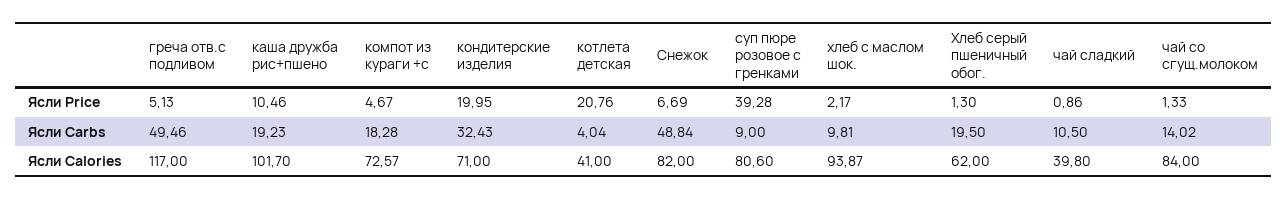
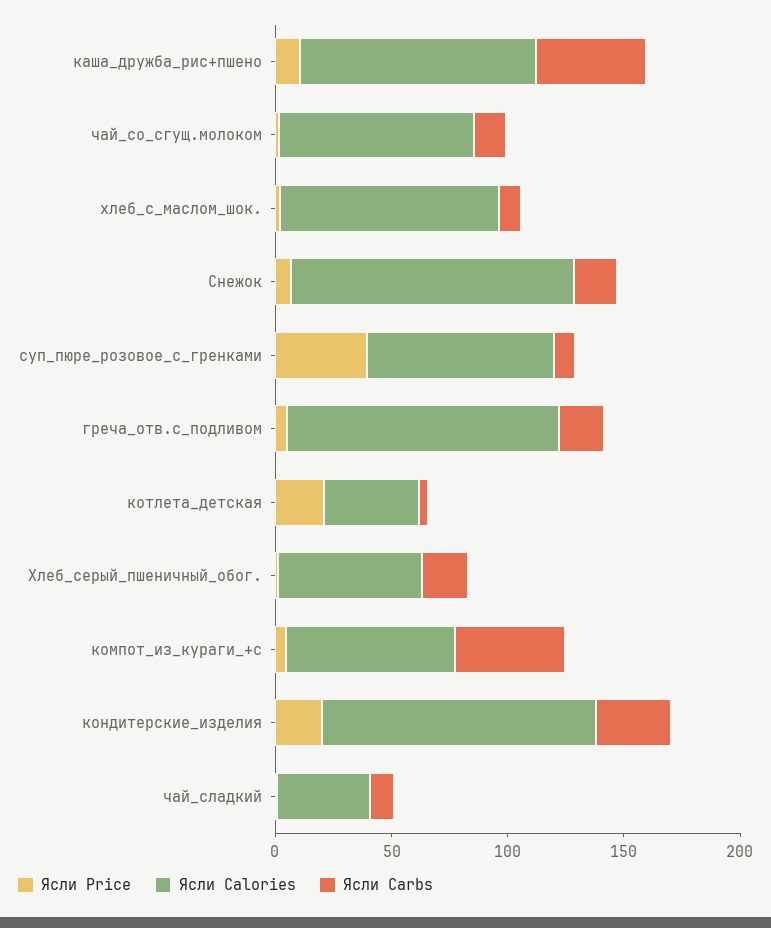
  {
    "Ясли Price": {
      "греча отв.с подливом": 5.13,
      "каша дружба рис+пшено": 10.46,
      "компот из кураги +с": 4.67,
      "кондитерские изделия": 19.95,
      "котлета детская": 20.76,
      "Снежок": 6.69,
      "суп пюре розовое с гренками": 39.28,
      "хлеб с маслом шок.": 2.17,
      "Хлеб серый пшеничный обог.": 1.3,
      "чай сладкий": 0.86,
      "чай со сгущ.молоком": 1.33
    },
    "Ясли Carbs": {
-     "греча отв.с подливом": 49.46,
+     "греча отв.с подливом": 20,
-     "каша дружба рис+пшено": 19.23,
+     "каша дружба рис+пшено": 50,
-     "компот из кураги +с": 18.28,
+     "компот из кураги +с": 50,
      "кондитерские изделия": 32.43,
      "котлета детская": 4.04,
-     "Снежок": 48.84,
+     "Снежок": 20,
      "суп пюре розовое с гренками": 9,
      "хлеб с маслом шок.": 9.81,
      "Хлеб серый пшеничный обог.": 19.5,
      "чай сладкий": 10.5,
      "чай со сгущ.молоком": 14.02
    },
    "Ясли Calories": {
      "греча отв.с подливом": 117,
      "каша дружба рис+пшено": 101.7,
      "компот из кураги +с": 72.57,
-     "кондитерские изделия": 71,
+     "кондитерские изделия": 120,
      "котлета детская": 41,
-     "Снежок": 82,
+     "Снежок": 120,
      "суп пюре розовое с гренками": 80.6,
      "хлеб с маслом шок.": 93.87,
      "Хлеб серый пшеничный обог.": 62,
      "чай сладкий": 39.8,
      "чай со сгущ.молоком": 84
    }
  }

